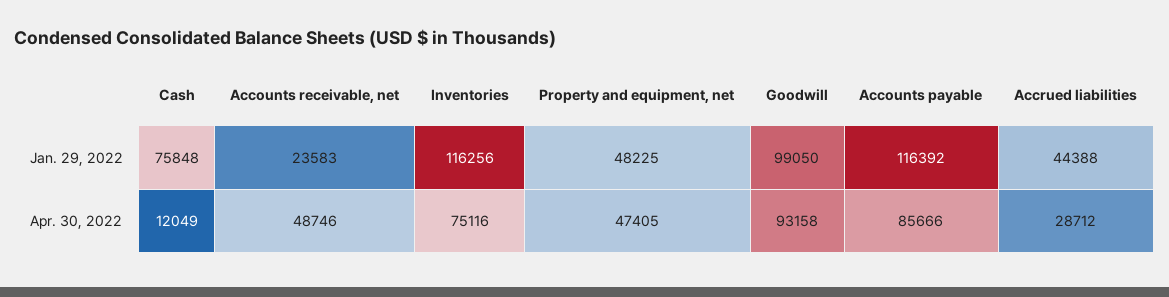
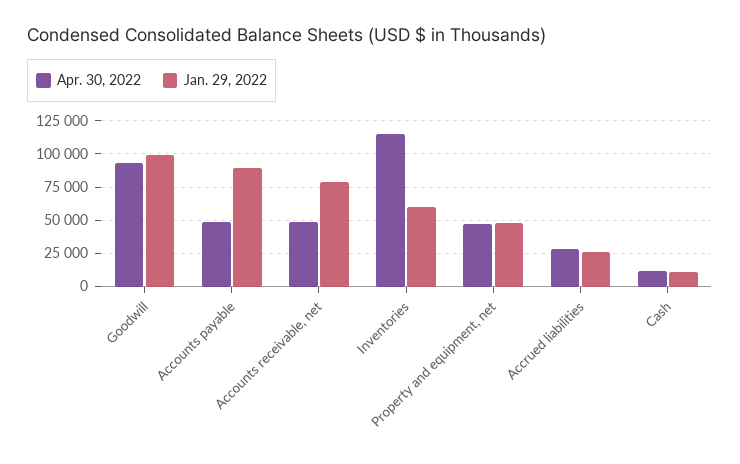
  {
    "Jan. 29, 2022": {
-     "Cash": 75848,
+     "Cash": 10000,
-     "Accounts receivable, net": 23583,
+     "Accounts receivable, net": 80000,
-     "Inventories": 116256,
+     "Inventories": 60000,
      "Property and equipment, net": 48225,
      "Goodwill": 99050,
-     "Accounts payable": 116392,
+     "Accounts payable": 90000,
-     "Accrued liabilities": 44388
+     "Accrued liabilities": 25000
    },
    "Apr. 30, 2022": {
      "Cash": 12049,
      "Accounts receivable, net": 48746,
-     "Inventories": 75116,
+     "Inventories": 115000,
      "Property and equipment, net": 47405,
      "Goodwill": 93158,
-     "Accounts payable": 85666,
+     "Accounts payable": 50000,
      "Accrued liabilities": 28712
    }
  }

